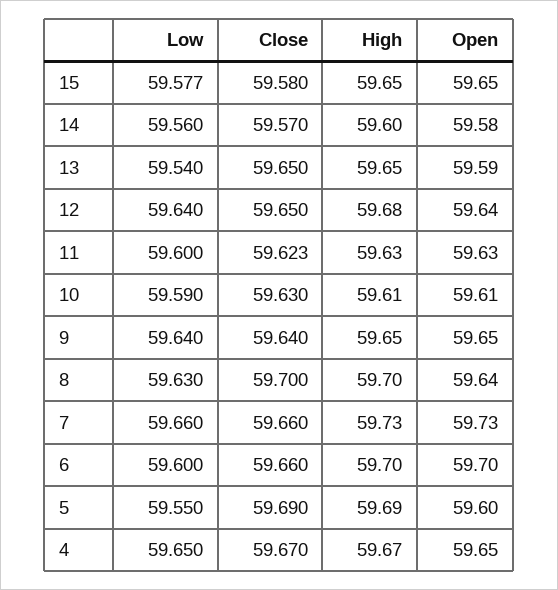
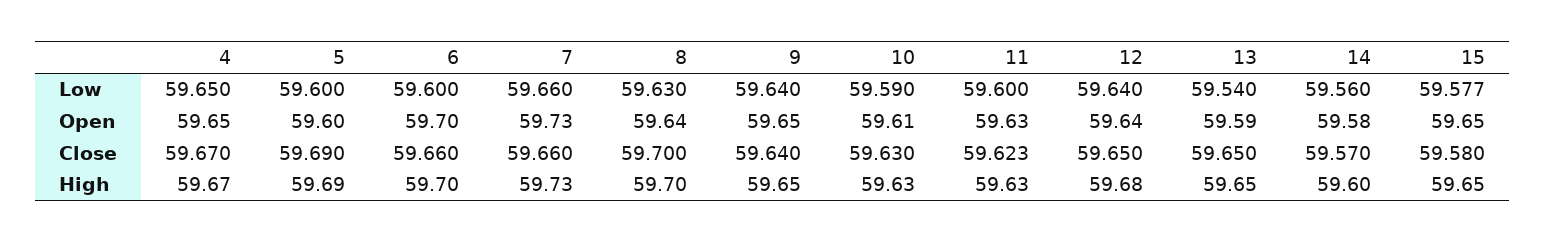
  {
    "Low": {
      "15": 59.577,
      "14": 59.56,
      "13": 59.54,
      "12": 59.64,
      "11": 59.6,
      "10": 59.59,
      "9": 59.64,
      "8": 59.63,
      "7": 59.66,
      "6": 59.6,
-     "5": 59.55,
+     "5": 59.6,
      "4": 59.65
    },
    "Close": {
      "15": 59.58,
      "14": 59.57,
      "13": 59.65,
      "12": 59.65,
      "11": 59.623,
      "10": 59.63,
      "9": 59.64,
      "8": 59.7,
      "7": 59.66,
      "6": 59.66,
      "5": 59.69,
      "4": 59.67
    },
    "High": {
      "15": 59.65,
      "14": 59.6,
      "13": 59.65,
      "12": 59.68,
      "11": 59.63,
-     "10": 59.61,
+     "10": 59.63,
      "9": 59.65,
      "8": 59.7,
      "7": 59.73,
      "6": 59.7,
      "5": 59.69,
      "4": 59.67
    },
    "Open": {
      "15": 59.65,
      "14": 59.58,
      "13": 59.59,
      "12": 59.64,
      "11": 59.63,
      "10": 59.61,
      "9": 59.65,
      "8": 59.64,
      "7": 59.73,
      "6": 59.7,
      "5": 59.6,
      "4": 59.65
    }
  }

